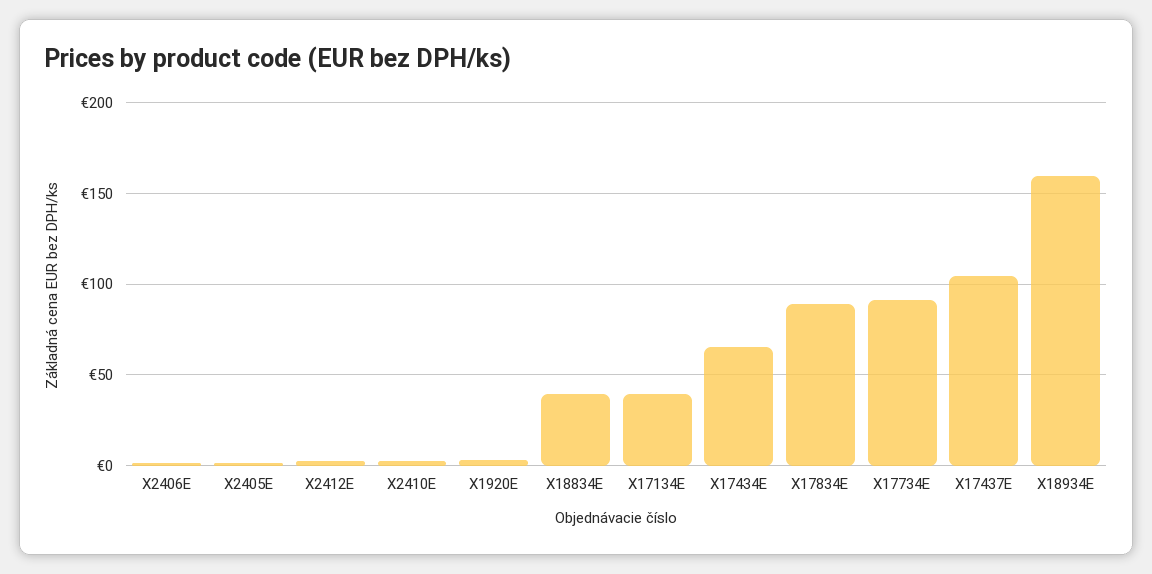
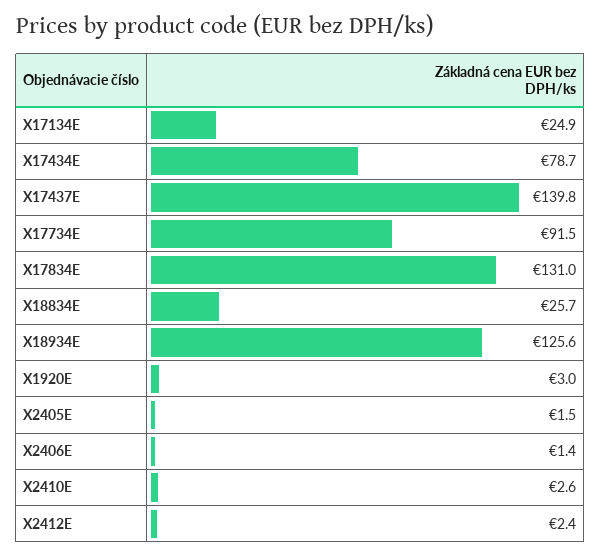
  {
    "X2406E": 1.4,
    "X2405E": 1.5,
    "X2412E": 2.4,
    "X2410E": 2.6,
    "X1920E": 3,
-   "X18834E": 40,
+   "X18834E": 25.7,
-   "X17134E": 40,
+   "X17134E": 24.9,
-   "X17434E": 65,
+   "X17434E": 78.7,
-   "X17834E": 90,
+   "X17834E": 131,
    "X17734E": 91.5,
-   "X17437E": 105,
+   "X17437E": 139.8,
-   "X18934E": 160
+   "X18934E": 125.6
  }

